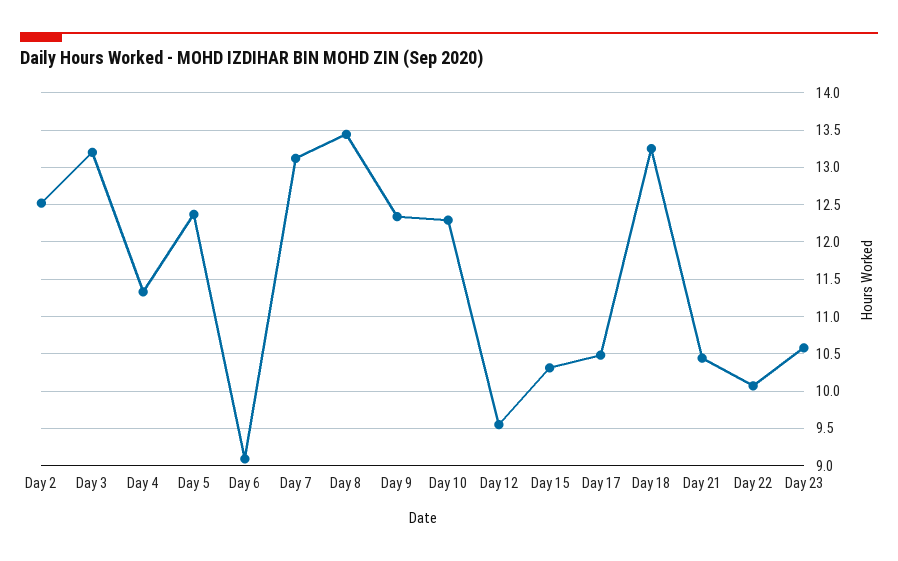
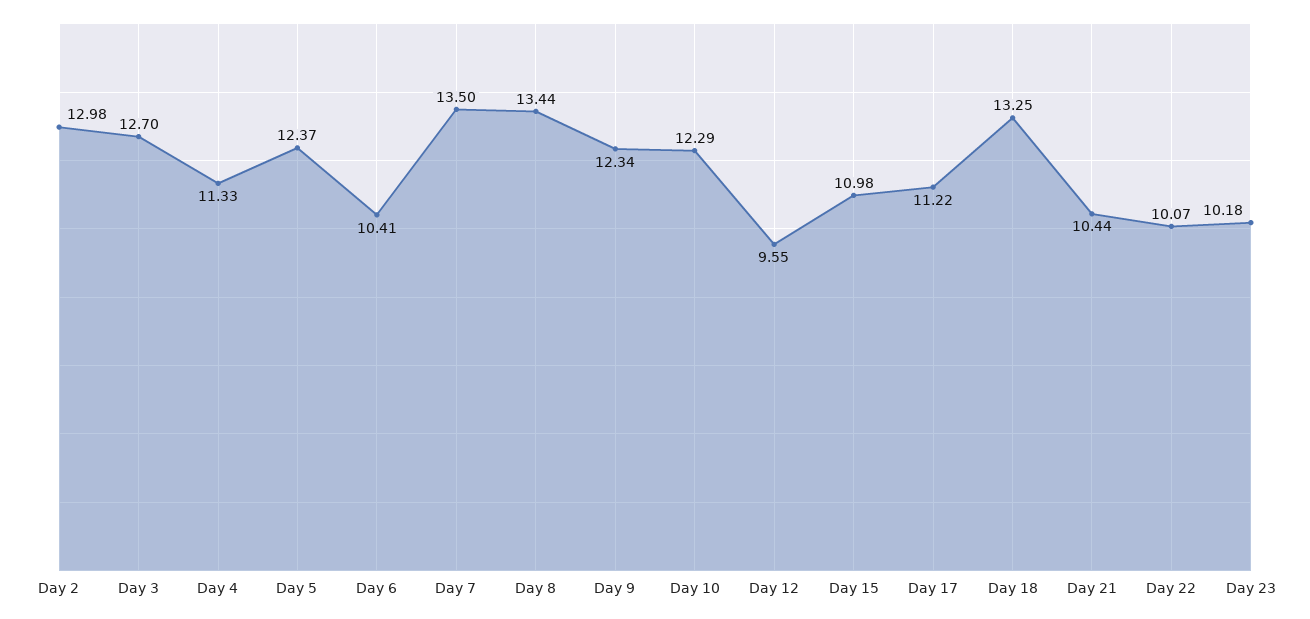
  {
-   "Day 2": 12.5,
+   "Day 2": 12.98,
-   "Day 3": 13.2,
+   "Day 3": 12.7,
    "Day 4": 11.33,
    "Day 5": 12.37,
-   "Day 6": 9.1,
+   "Day 6": 10.41,
-   "Day 7": 13.1,
+   "Day 7": 13.5,
    "Day 8": 13.44,
    "Day 9": 12.34,
    "Day 10": 12.29,
    "Day 12": 9.55,
-   "Day 15": 10.3,
+   "Day 15": 10.98,
-   "Day 17": 10.5,
+   "Day 17": 11.22,
    "Day 18": 13.25,
    "Day 21": 10.44,
    "Day 22": 10.07,
-   "Day 23": 10.6
+   "Day 23": 10.18
  }

